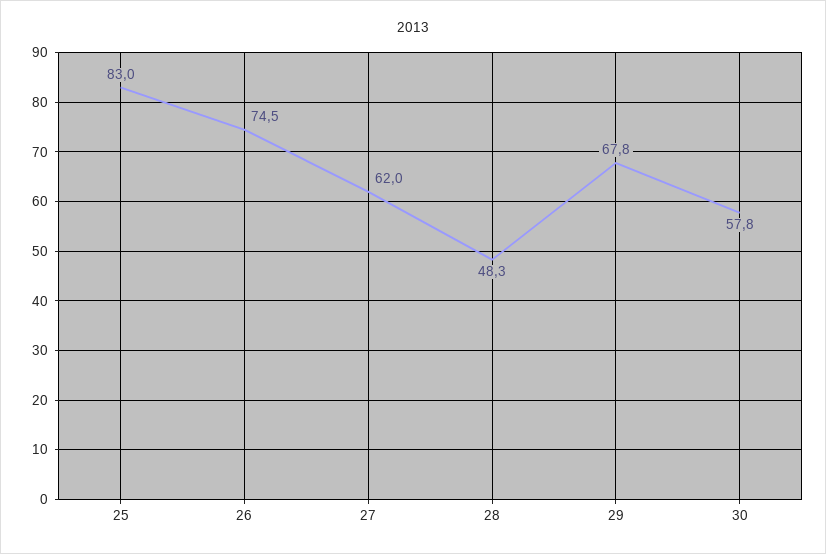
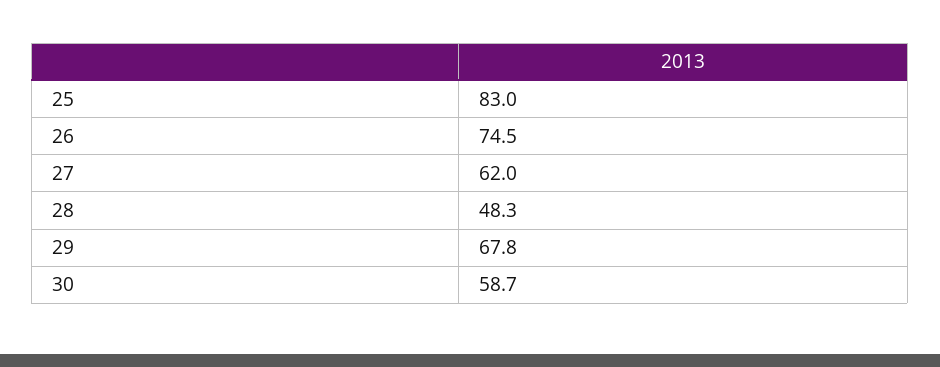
  {
    "25": 83,
    "26": 74.5,
    "27": 62,
    "28": 48.3,
    "29": 67.8,
-   "30": 57.8
+   "30": 58.7
  }

